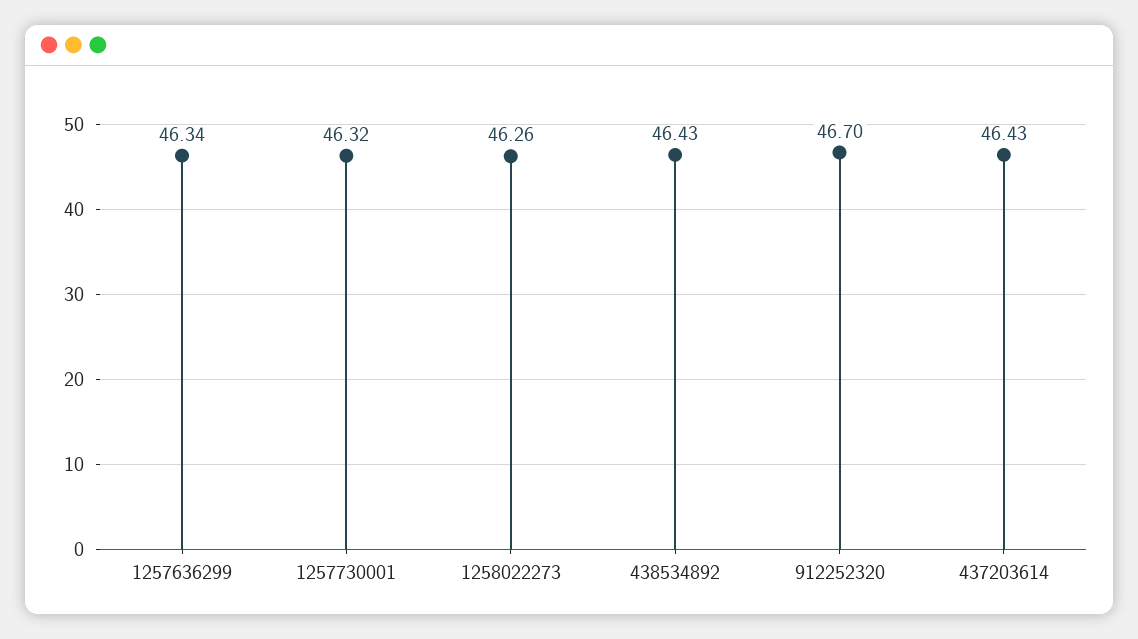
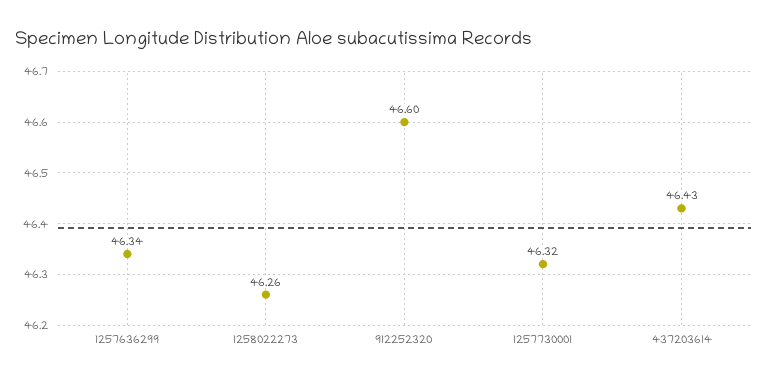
  {
    "1257636299": 46.34,
    "1257730001": 46.32,
    "1258022273": 46.26,
-   "438534892": 46.43,
-   "912252320": 46.7,
+   "912252320": 46.6,
    "437203614": 46.43
  }

